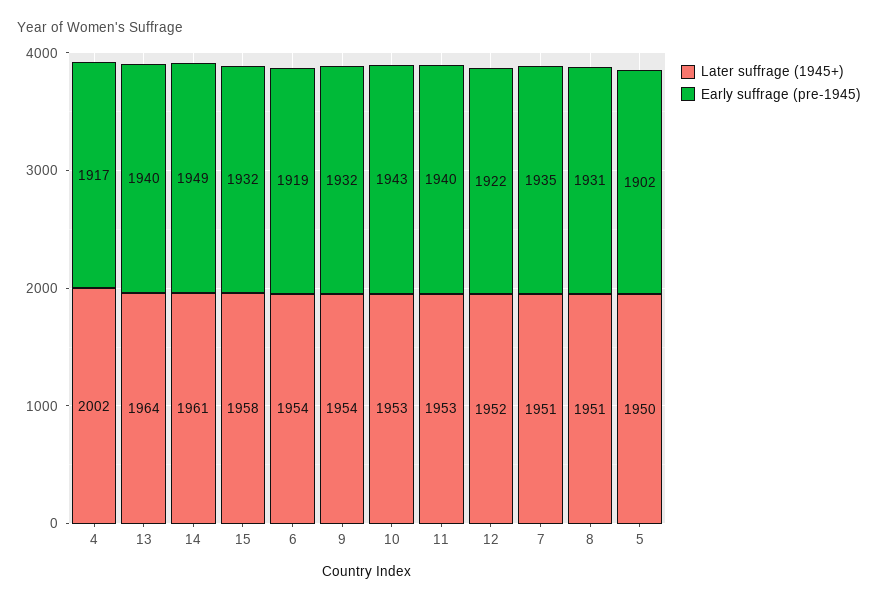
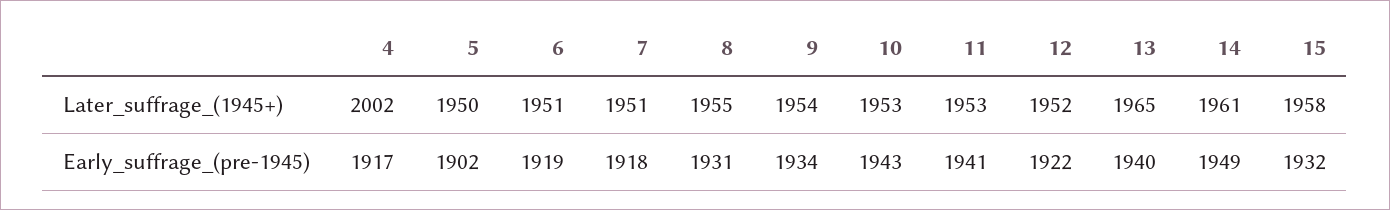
  {
    "Later suffrage (1945+)": {
      "4": 2002,
-     "13": 1964,
+     "13": 1965,
      "14": 1961,
      "15": 1958,
-     "6": 1954,
+     "6": 1951,
      "9": 1954,
      "10": 1953,
      "11": 1953,
      "12": 1952,
      "7": 1951,
-     "8": 1951,
+     "8": 1955,
      "5": 1950
    },
    "Early suffrage (pre-1945)": {
      "4": 1917,
      "13": 1940,
      "14": 1949,
      "15": 1932,
      "6": 1919,
-     "9": 1932,
+     "9": 1934,
      "10": 1943,
-     "11": 1940,
+     "11": 1941,
      "12": 1922,
-     "7": 1935,
+     "7": 1918,
      "8": 1931,
      "5": 1902
    }
  }

